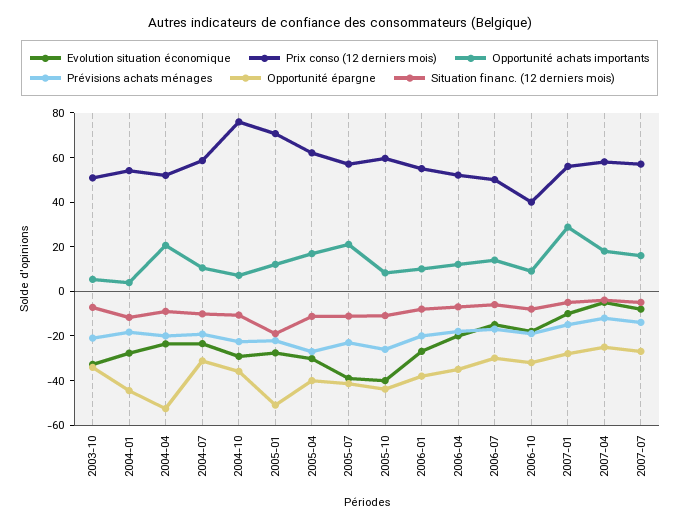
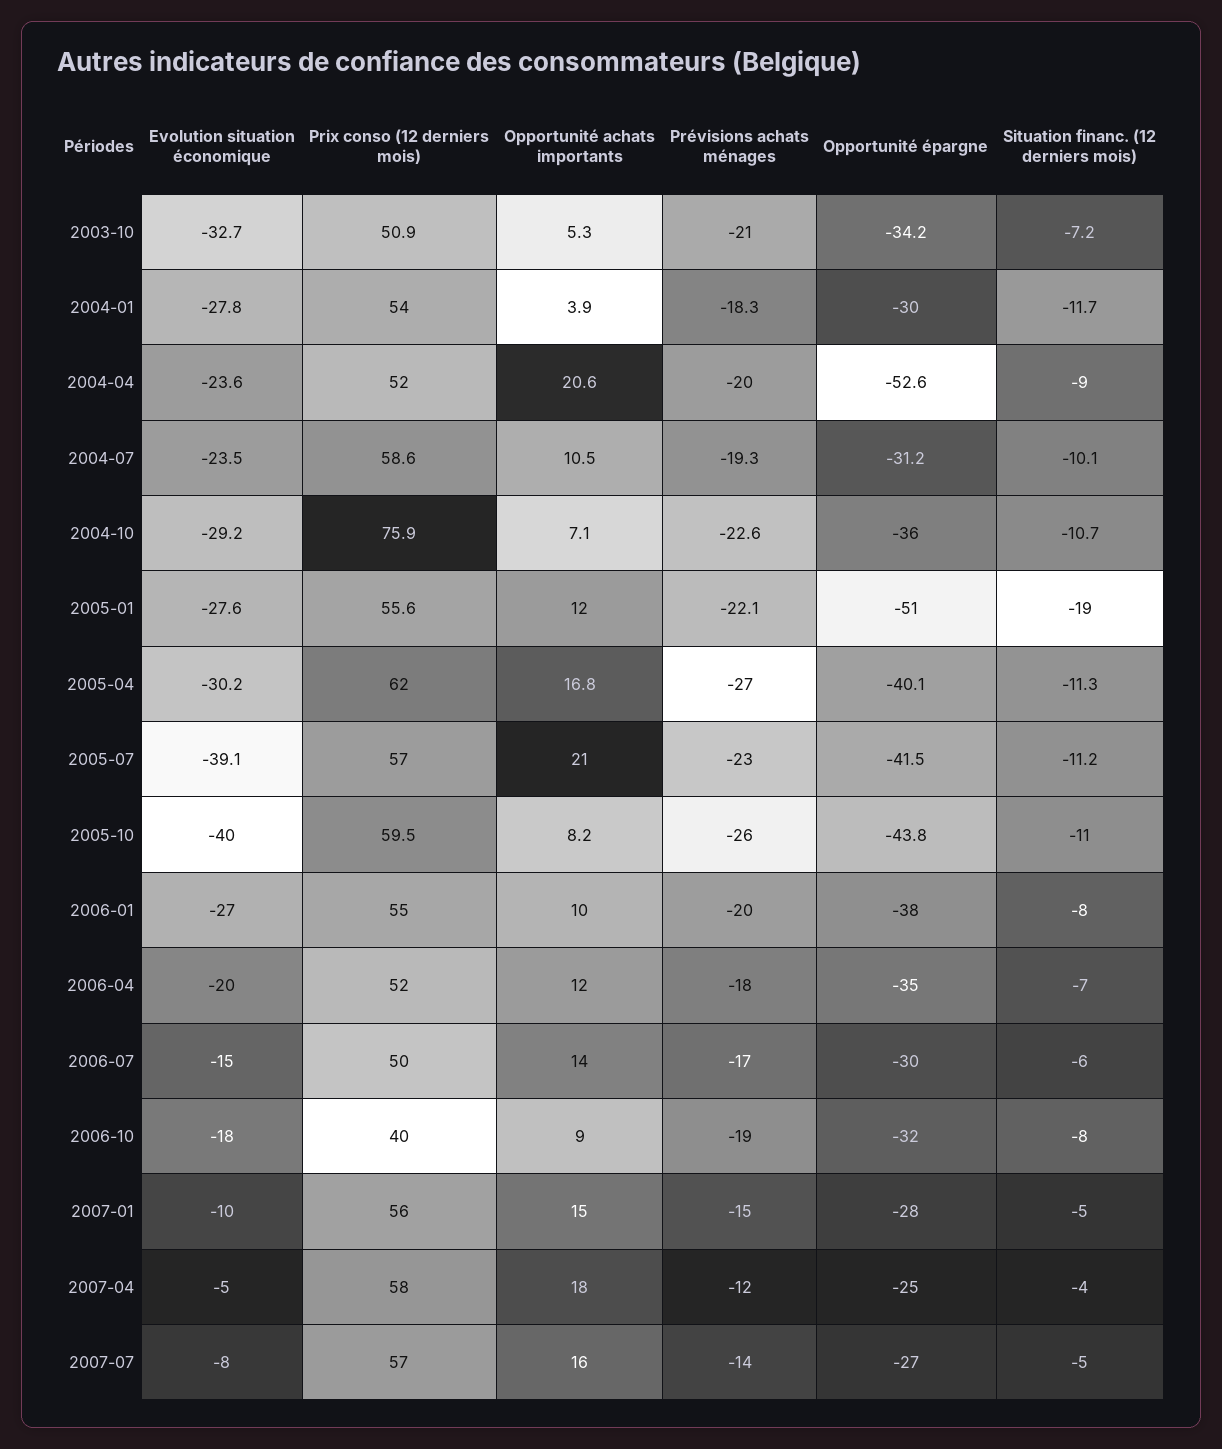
  {
    "Evolution situation économique": {
      "2003-10": -32.7,
      "2004-01": -27.8,
      "2004-04": -23.6,
      "2004-07": -23.5,
      "2004-10": -29.2,
      "2005-01": -27.6,
      "2005-04": -30.2,
      "2005-07": -39.1,
      "2005-10": -40,
      "2006-01": -27,
      "2006-04": -20,
      "2006-07": -15,
      "2006-10": -18,
      "2007-01": -10,
      "2007-04": -5,
      "2007-07": -8
    },
    "Prix conso (12 derniers mois)": {
      "2003-10": 50.9,
      "2004-01": 54,
      "2004-04": 52,
      "2004-07": 58.6,
      "2004-10": 75.9,
-     "2005-01": 70,
+     "2005-01": 55.6,
      "2005-04": 62,
      "2005-07": 57,
      "2005-10": 59.5,
      "2006-01": 55,
      "2006-04": 52,
      "2006-07": 50,
      "2006-10": 40,
      "2007-01": 56,
      "2007-04": 58,
      "2007-07": 57
    },
    "Opportunité achats importants": {
      "2003-10": 5.3,
      "2004-01": 3.9,
      "2004-04": 20.6,
      "2004-07": 10.5,
      "2004-10": 7.1,
      "2005-01": 12,
      "2005-04": 16.8,
      "2005-07": 21,
      "2005-10": 8.2,
      "2006-01": 10,
      "2006-04": 12,
      "2006-07": 14,
      "2006-10": 9,
-     "2007-01": 30,
+     "2007-01": 15,
      "2007-04": 18,
      "2007-07": 16
    },
    "Prévisions achats ménages": {
      "2003-10": -21,
      "2004-01": -18.3,
      "2004-04": -20,
      "2004-07": -19.3,
      "2004-10": -22.6,
      "2005-01": -22.1,
      "2005-04": -27,
      "2005-07": -23,
      "2005-10": -26,
      "2006-01": -20,
      "2006-04": -18,
      "2006-07": -17,
      "2006-10": -19,
      "2007-01": -15,
      "2007-04": -12,
      "2007-07": -14
    },
    "Opportunité épargne": {
      "2003-10": -34.2,
-     "2004-01": -45,
+     "2004-01": -30,
      "2004-04": -52.6,
      "2004-07": -31.2,
      "2004-10": -36,
      "2005-01": -51,
      "2005-04": -40.1,
      "2005-07": -41.5,
      "2005-10": -43.8,
      "2006-01": -38,
      "2006-04": -35,
      "2006-07": -30,
      "2006-10": -32,
      "2007-01": -28,
      "2007-04": -25,
      "2007-07": -27
    },
    "Situation financ. (12 derniers mois)": {
      "2003-10": -7.2,
      "2004-01": -11.7,
      "2004-04": -9,
      "2004-07": -10.1,
      "2004-10": -10.7,
      "2005-01": -19,
      "2005-04": -11.3,
      "2005-07": -11.2,
      "2005-10": -11,
      "2006-01": -8,
      "2006-04": -7,
      "2006-07": -6,
      "2006-10": -8,
      "2007-01": -5,
      "2007-04": -4,
      "2007-07": -5
    }
  }

